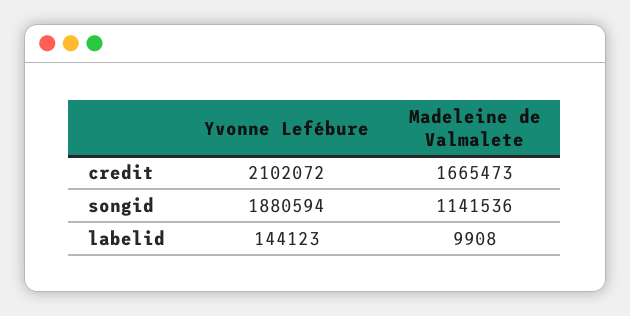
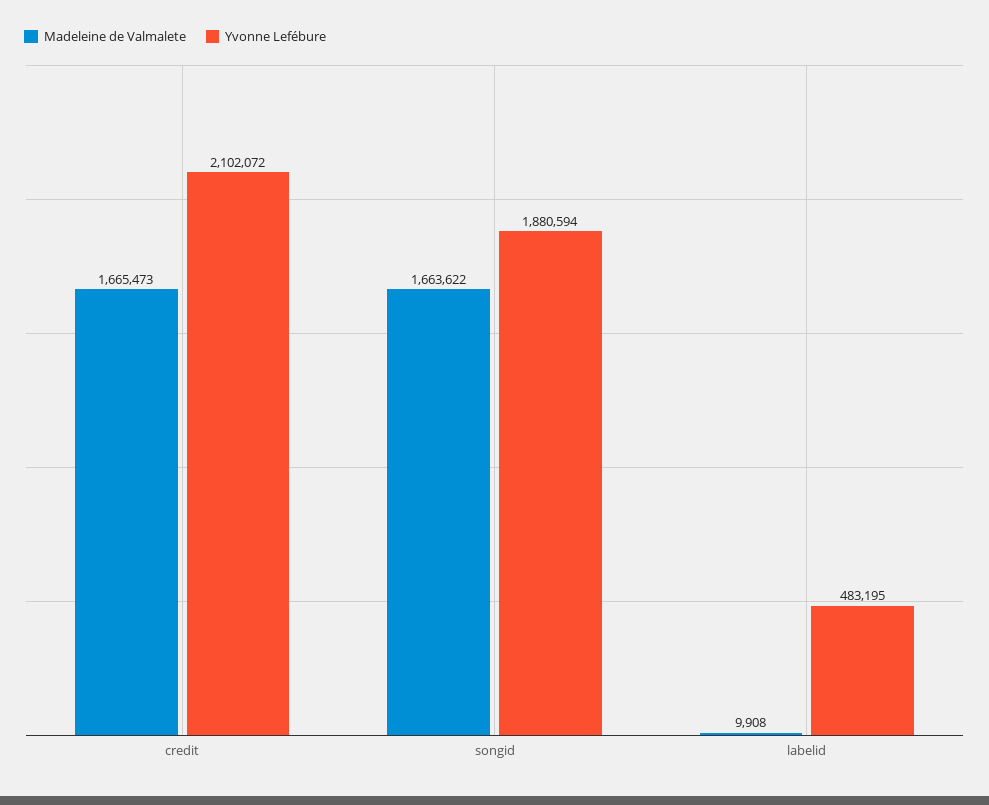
  {
    "Yvonne Lefébure": {
      "credit": 2102072,
      "songid": 1880594,
-     "labelid": 144123
+     "labelid": 483195
    },
    "Madeleine de Valmalete": {
      "credit": 1665473,
-     "songid": 1141536,
+     "songid": 1663622,
      "labelid": 9908
    }
  }

